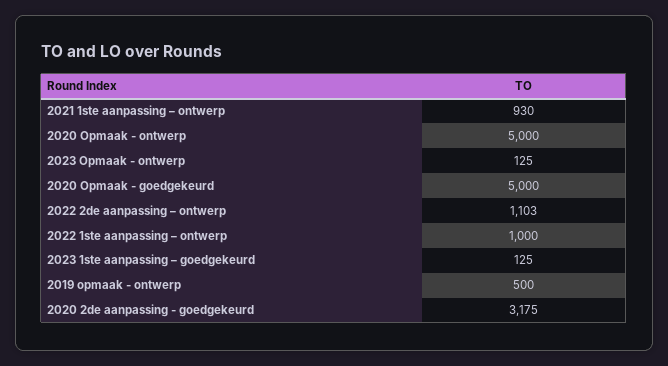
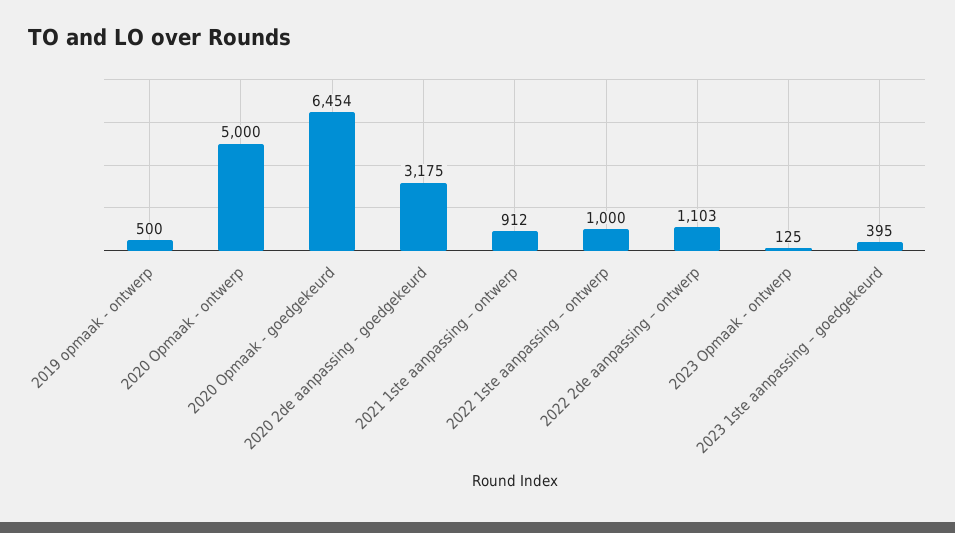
  {
-   "2021 1ste aanpassing – ontwerp": 930,
+   "2021 1ste aanpassing – ontwerp": 912,
    "2020 Opmaak - ontwerp": 5000,
    "2023 Opmaak - ontwerp": 125,
-   "2020 Opmaak - goedgekeurd": 5000,
+   "2020 Opmaak - goedgekeurd": 6454,
    "2022 2de aanpassing – ontwerp": 1103,
    "2022 1ste aanpassing – ontwerp": 1000,
-   "2023 1ste aanpassing – goedgekeurd": 125,
+   "2023 1ste aanpassing – goedgekeurd": 395,
    "2019 opmaak - ontwerp": 500,
    "2020 2de aanpassing - goedgekeurd": 3175
  }

